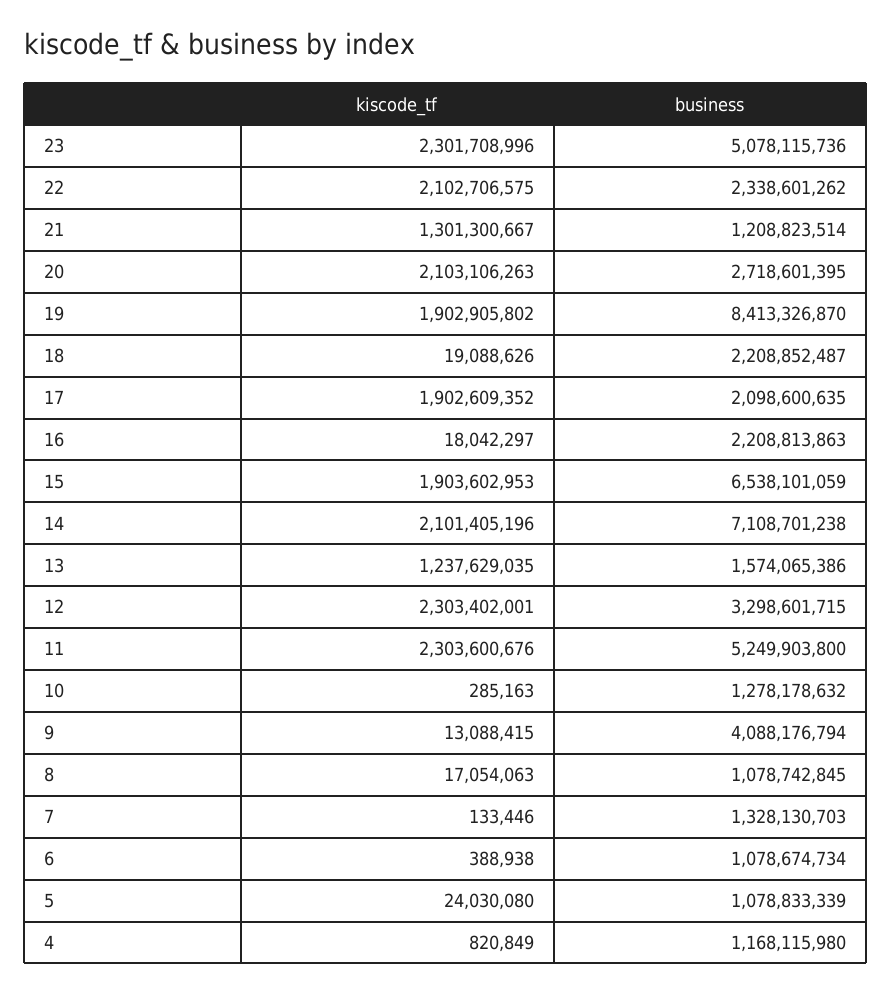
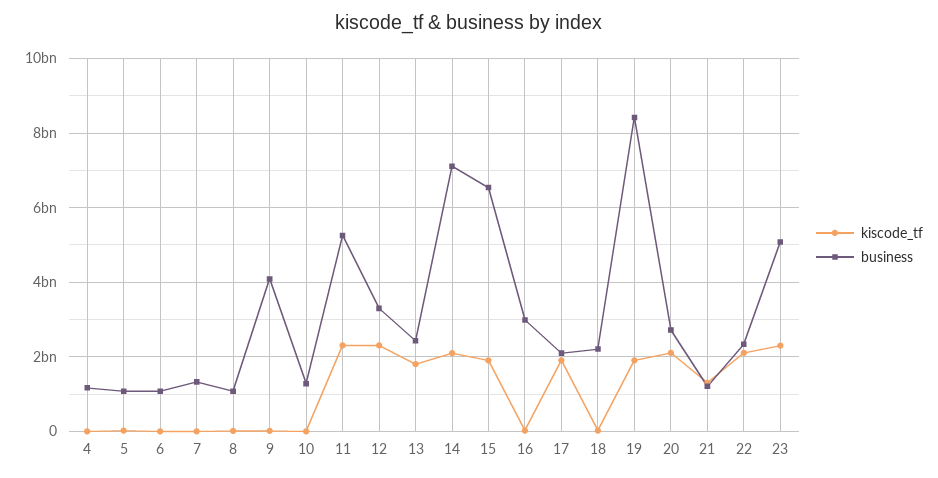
  {
    "kiscode_tf": {
      "23": 2301708996,
      "22": 2102706575,
      "21": 1301300667,
      "20": 2103106263,
      "19": 1902905802,
      "18": 19088626,
      "17": 1902609352,
      "16": 18042297,
      "15": 1903602953,
      "14": 2101405196,
-     "13": 1237629035,
+     "13": 1800000000,
      "12": 2303402001,
      "11": 2303600676,
      "10": 285163,
      "9": 13088415,
      "8": 17054063,
      "7": 133446,
      "6": 388938,
      "5": 24030080,
      "4": 820849
    },
    "business": {
      "23": 5078115736,
      "22": 2338601262,
      "21": 1208823514,
      "20": 2718601395,
      "19": 8413326870,
      "18": 2208852487,
      "17": 2098600635,
-     "16": 2208813863,
+     "16": 3000000000,
      "15": 6538101059,
      "14": 7108701238,
-     "13": 1574065386,
+     "13": 2400000000,
      "12": 3298601715,
      "11": 5249903800,
      "10": 1278178632,
      "9": 4088176794,
      "8": 1078742845,
      "7": 1328130703,
      "6": 1078674734,
      "5": 1078833339,
      "4": 1168115980
    }
  }

